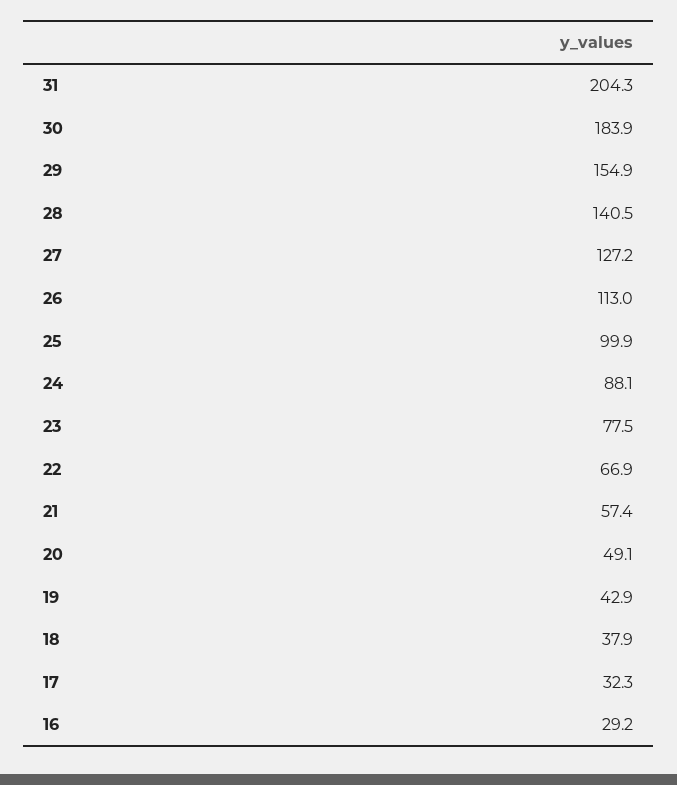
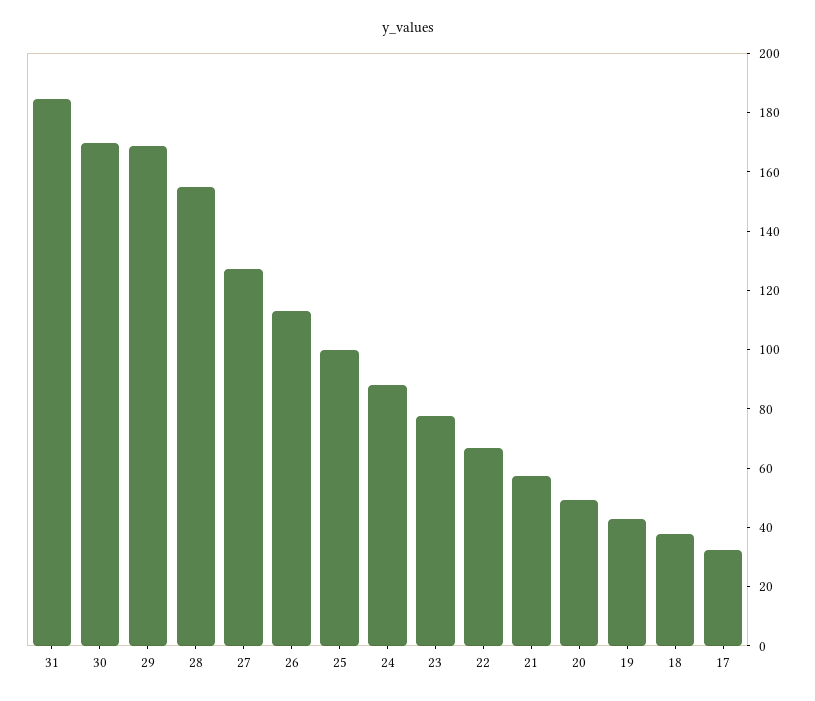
  {
-   "31": 204.3,
+   "31": 185,
-   "30": 183.9,
+   "30": 170,
-   "29": 154.9,
+   "29": 170,
-   "28": 140.5,
+   "28": 155,
    "27": 127.2,
    "26": 113,
    "25": 99.9,
    "24": 88.1,
    "23": 77.5,
    "22": 66.9,
    "21": 57.4,
    "20": 49.1,
    "19": 42.9,
    "18": 37.9,
-   "17": 32.3,
+   "17": 32.3
-   "16": 29.2
  }

